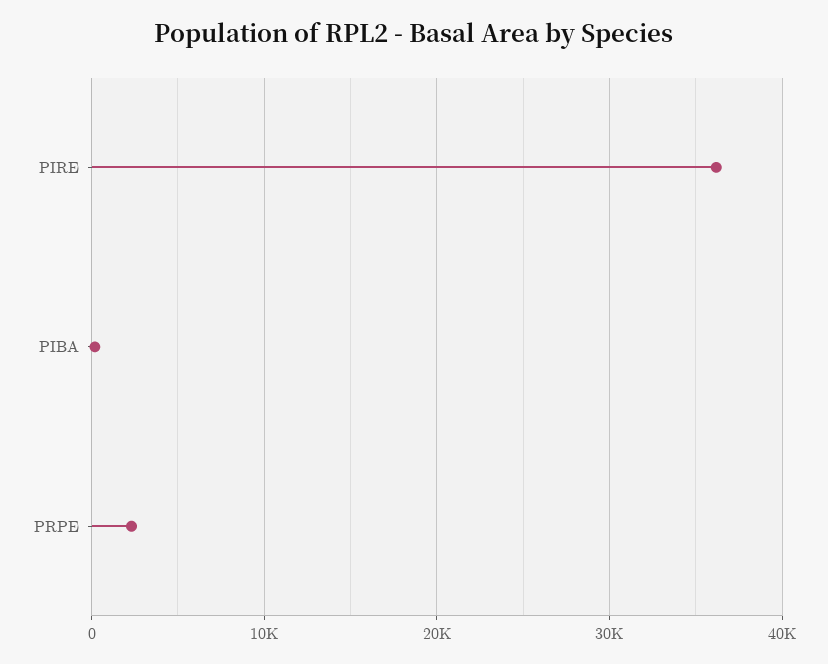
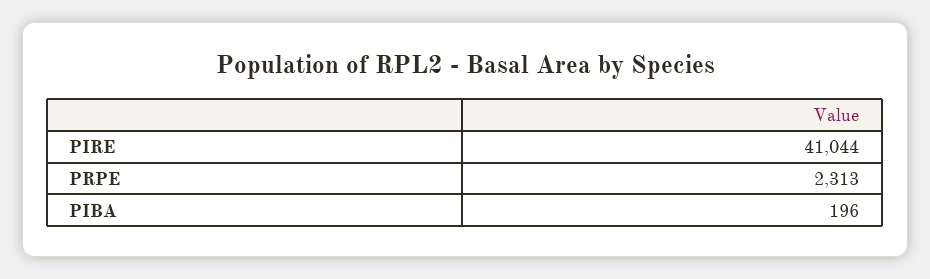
  {
-   "PIRE": 36000,
+   "PIRE": 41044,
    "PIBA": 196,
    "PRPE": 2313
  }

